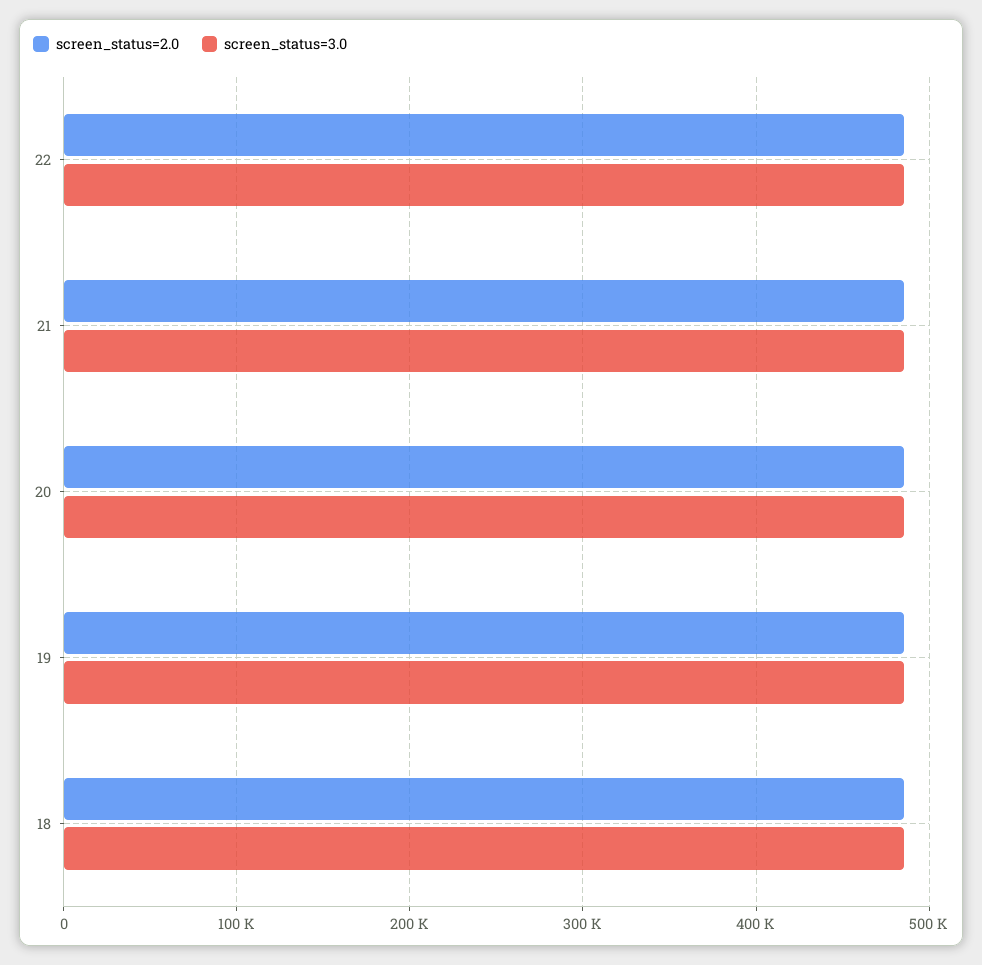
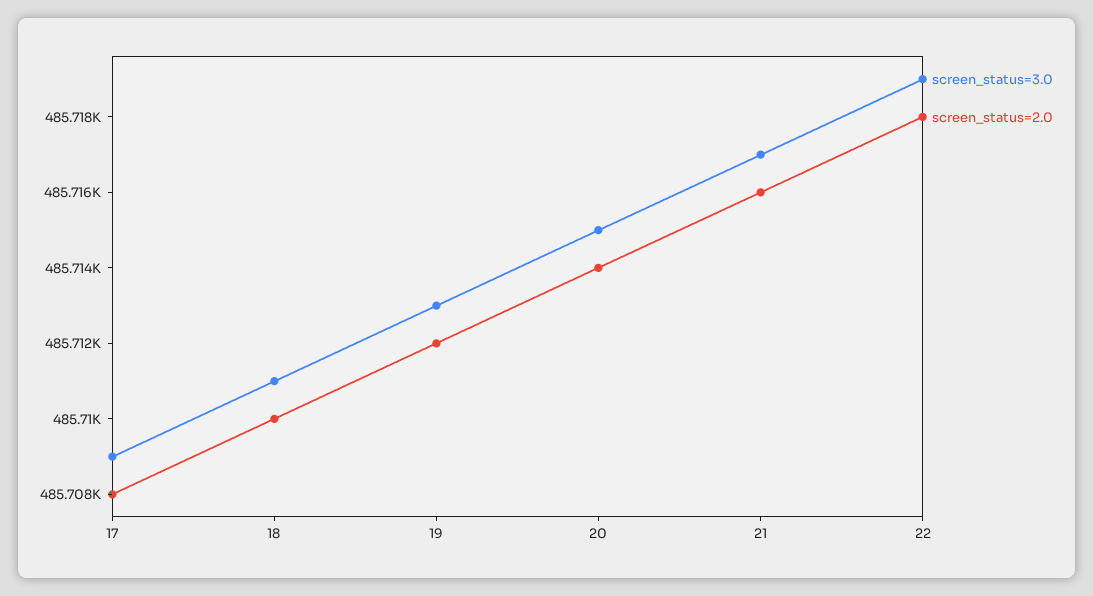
  {
    "screen_status=2.0": {
      "22": 485718,
      "21": 485716,
      "20": 485714,
      "19": 485712,
-     "18": 485710
+     "18": 485710,
+     "17": 485708
    },
    "screen_status=3.0": {
      "22": 485719,
      "21": 485717,
      "20": 485715,
      "19": 485713,
-     "18": 485711
+     "18": 485711,
+     "17": 485709
    }
  }

